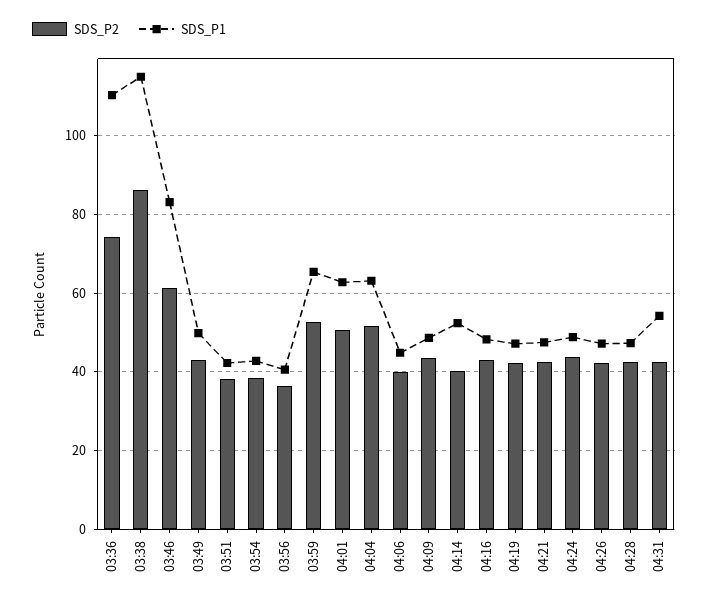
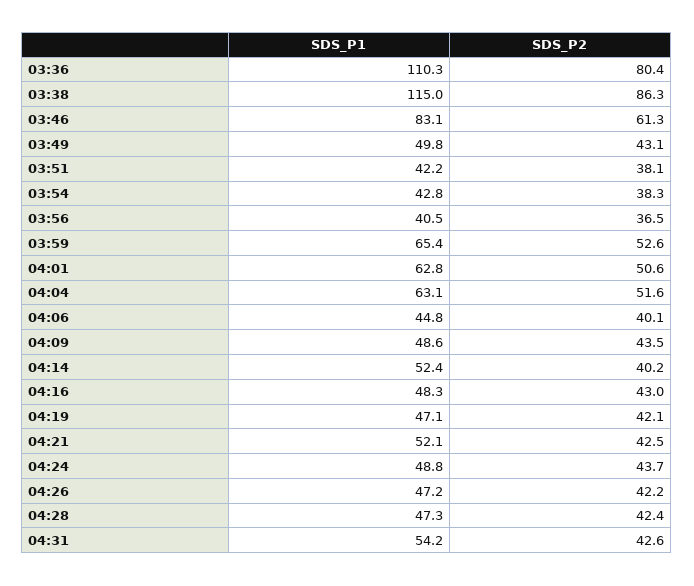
  {
    "SDS_P2": {
-     "03:36": 74,
+     "03:36": 80.4,
      "03:38": 86.3,
      "03:46": 61.3,
      "03:49": 43.1,
      "03:51": 38.1,
      "03:54": 38.3,
      "03:56": 36.5,
      "03:59": 52.6,
      "04:01": 50.6,
      "04:04": 51.6,
      "04:06": 40.1,
      "04:09": 43.5,
      "04:14": 40.2,
      "04:16": 43,
      "04:19": 42.1,
      "04:21": 42.5,
      "04:24": 43.7,
      "04:26": 42.2,
      "04:28": 42.4,
      "04:31": 42.6
    },
    "SDS_P1": {
      "03:36": 110.3,
      "03:38": 115,
      "03:46": 83.1,
      "03:49": 49.8,
      "03:51": 42.2,
      "03:54": 42.8,
      "03:56": 40.5,
      "03:59": 65.4,
      "04:01": 62.8,
      "04:04": 63.1,
      "04:06": 44.8,
      "04:09": 48.6,
      "04:14": 52.4,
      "04:16": 48.3,
      "04:19": 47.1,
-     "04:21": 48,
+     "04:21": 52.1,
      "04:24": 48.8,
      "04:26": 47.2,
      "04:28": 47.3,
      "04:31": 54.2
    }
  }

